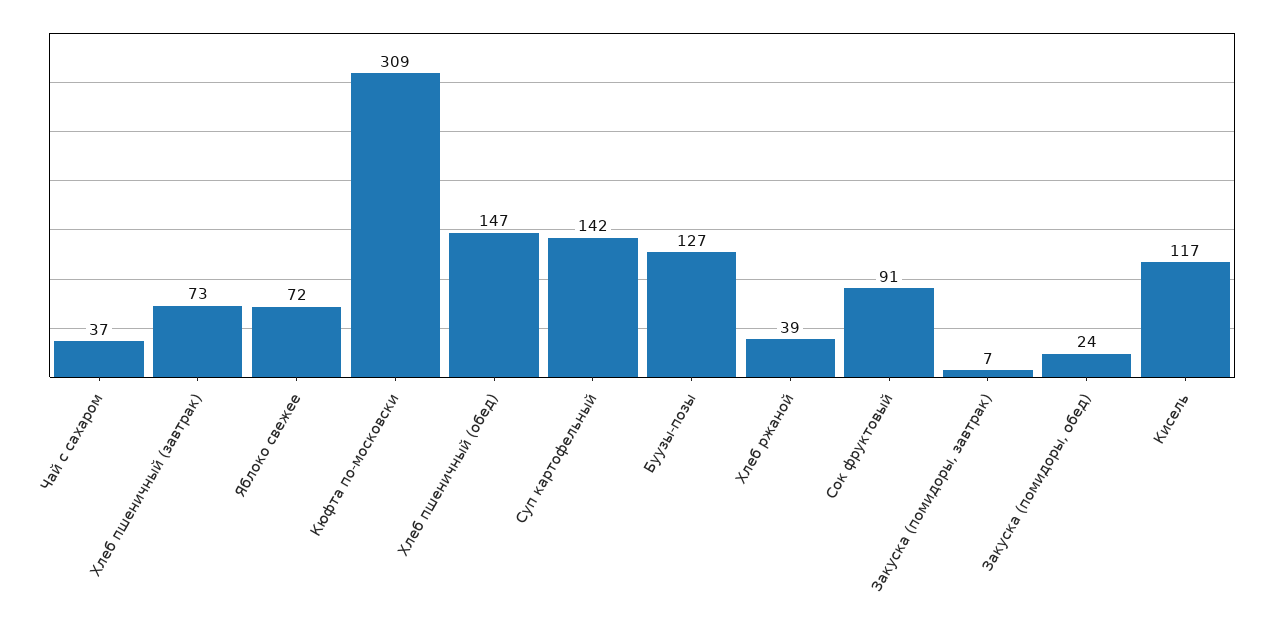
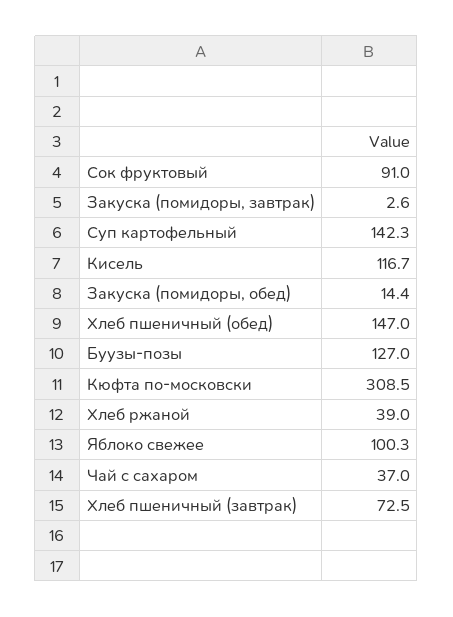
  {
    "Чай с сахаром": 37,
    "Хлеб пшеничный (завтрак)": 72.5,
-   "Яблоко свежее": 72,
+   "Яблоко свежее": 100.3,
    "Кюфта по-московски": 308.5,
    "Хлеб пшеничный (обед)": 147,
    "Суп картофельный": 142.3,
    "Буузы-позы": 127,
    "Хлеб ржаной": 39,
    "Сок фруктовый": 91,
-   "Закуска (помидоры, завтрак)": 7,
+   "Закуска (помидоры, завтрак)": 2.6,
-   "Закуска (помидоры, обед)": 24,
+   "Закуска (помидоры, обед)": 14.4,
    "Кисель": 116.7
  }

